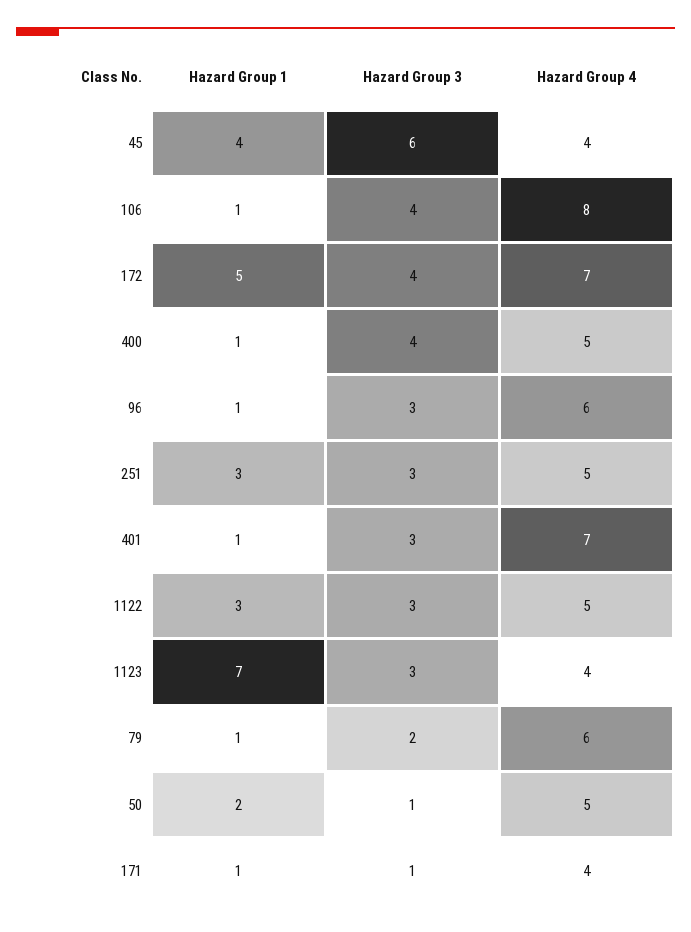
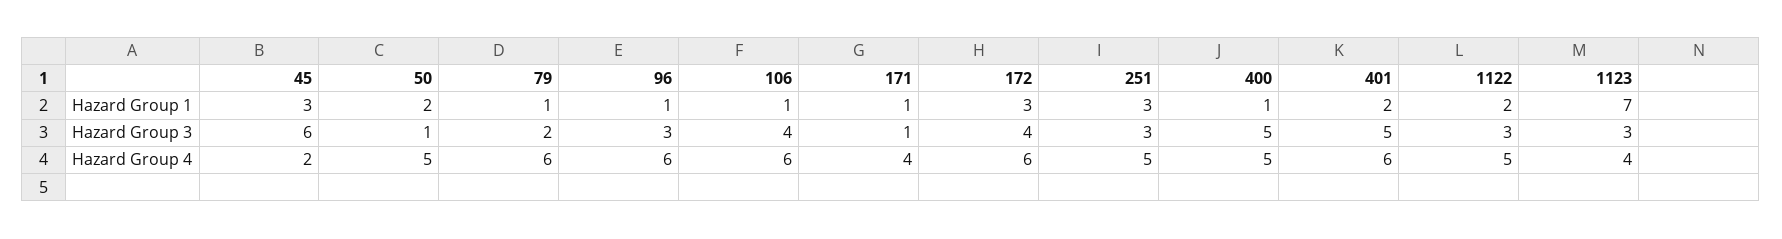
  {
    "Hazard Group 1": {
-     "45": 4,
+     "45": 3,
      "106": 1,
-     "172": 5,
+     "172": 3,
      "400": 1,
      "96": 1,
      "251": 3,
-     "401": 1,
+     "401": 2,
-     "1122": 3,
+     "1122": 2,
      "1123": 7,
      "79": 1,
      "50": 2,
      "171": 1
    },
    "Hazard Group 3": {
      "45": 6,
      "106": 4,
      "172": 4,
-     "400": 4,
+     "400": 5,
      "96": 3,
      "251": 3,
-     "401": 3,
+     "401": 5,
      "1122": 3,
      "1123": 3,
      "79": 2,
      "50": 1,
      "171": 1
    },
    "Hazard Group 4": {
-     "45": 4,
+     "45": 2,
-     "106": 8,
+     "106": 6,
-     "172": 7,
+     "172": 6,
      "400": 5,
      "96": 6,
      "251": 5,
-     "401": 7,
+     "401": 6,
      "1122": 5,
      "1123": 4,
      "79": 6,
      "50": 5,
      "171": 4
    }
  }

